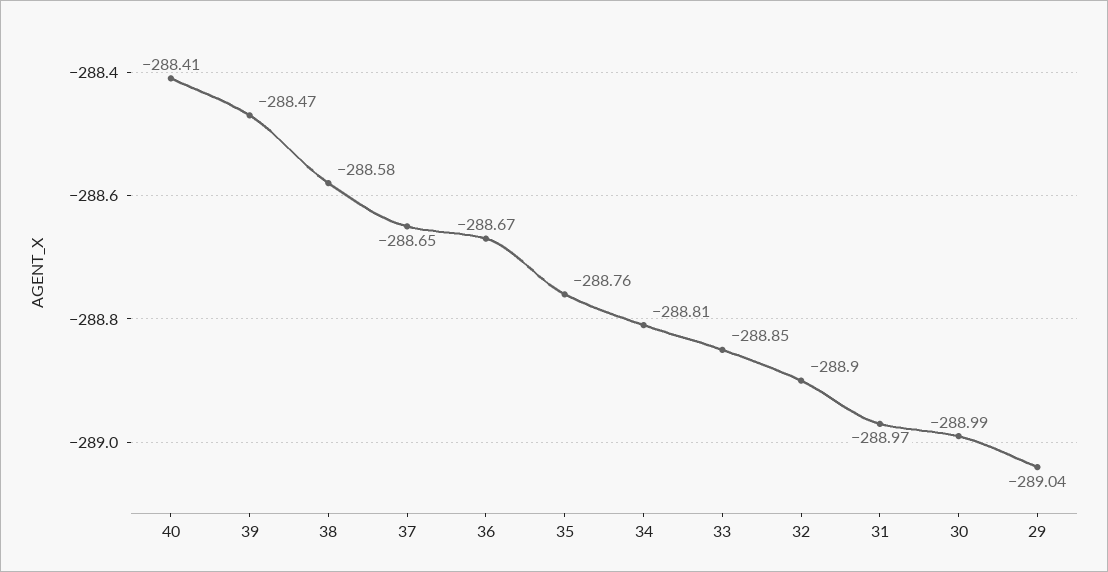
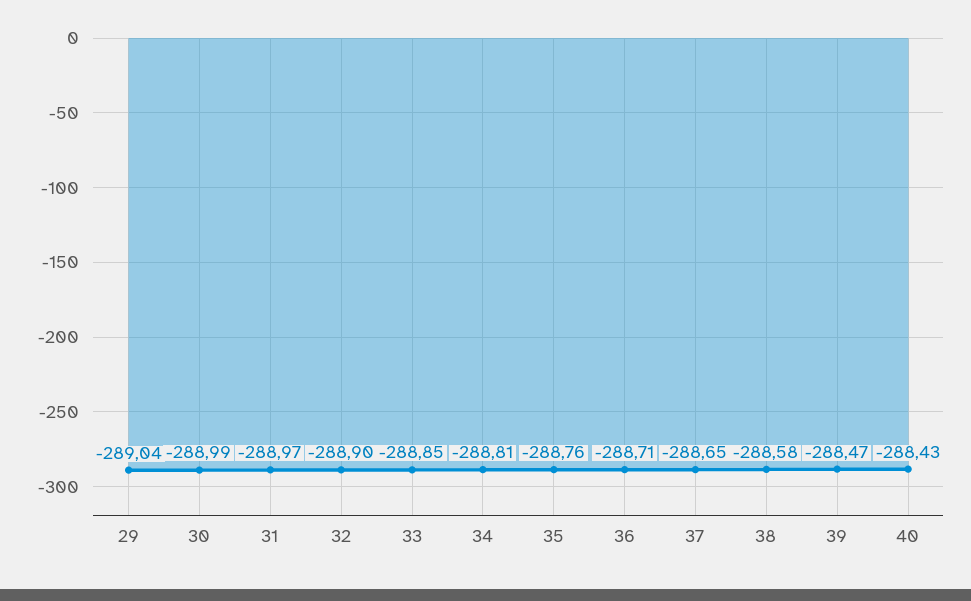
  {
-   "40": -288.41,
+   "40": -288.43,
    "39": -288.47,
    "38": -288.58,
    "37": -288.65,
-   "36": -288.67,
+   "36": -288.71,
    "35": -288.76,
    "34": -288.81,
    "33": -288.85,
    "32": -288.9,
    "31": -288.97,
    "30": -288.99,
    "29": -289.04
  }

